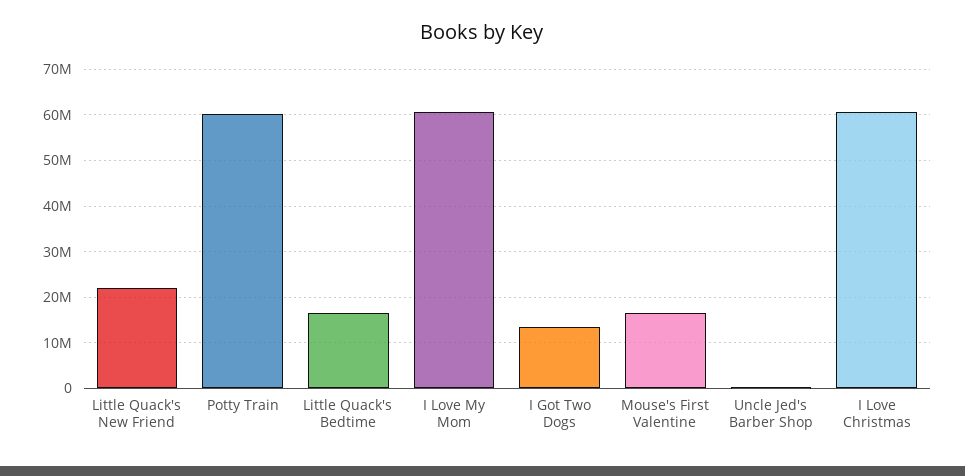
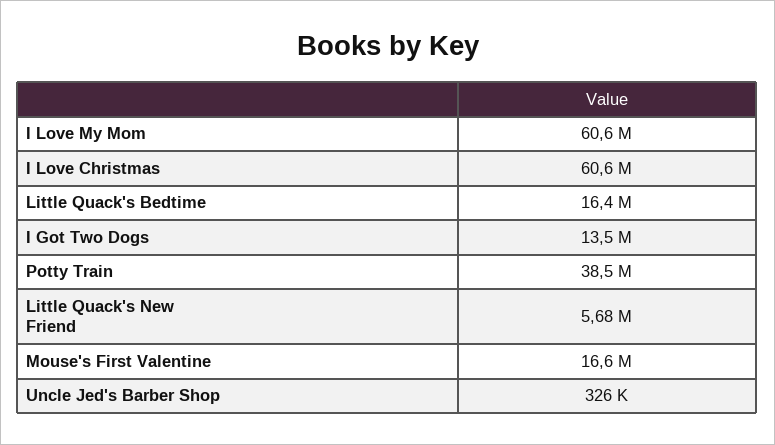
  {
-   "Little Quack's New Friend": 22000000,
+   "Little Quack's New Friend": 5680000,
-   "Potty Train": 60000000,
+   "Potty Train": 38500000,
    "Little Quack's Bedtime": 16400000,
    "I Love My Mom": 60600000,
    "I Got Two Dogs": 13500000,
    "Mouse's First Valentine": 16600000,
    "Uncle Jed's Barber Shop": 326000,
    "I Love Christmas": 60600000
  }

